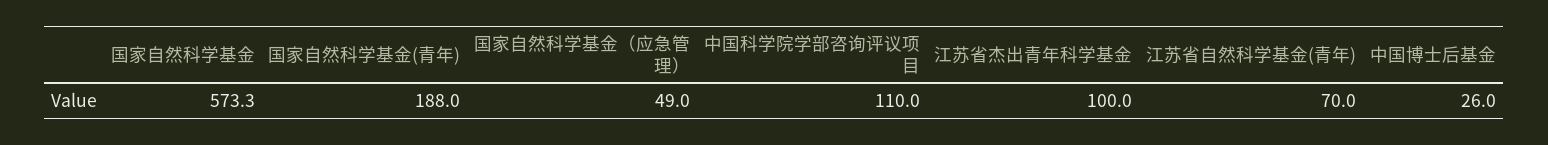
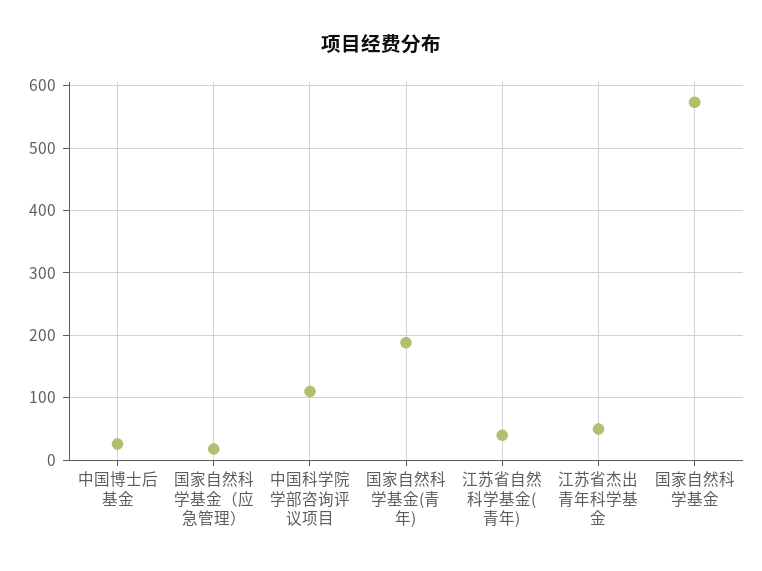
  {
    "国家自然科学基金": 573.3,
    "国家自然科学基金(青年)": 188,
-   "国家自然科学基金（应急管理）": 49,
+   "国家自然科学基金（应急管理）": 20,
    "中国科学院学部咨询评议项目": 110,
-   "江苏省杰出青年科学基金": 100,
+   "江苏省杰出青年科学基金": 50,
-   "江苏省自然科学基金(青年)": 70,
+   "江苏省自然科学基金(青年)": 40,
    "中国博士后基金": 26
  }

